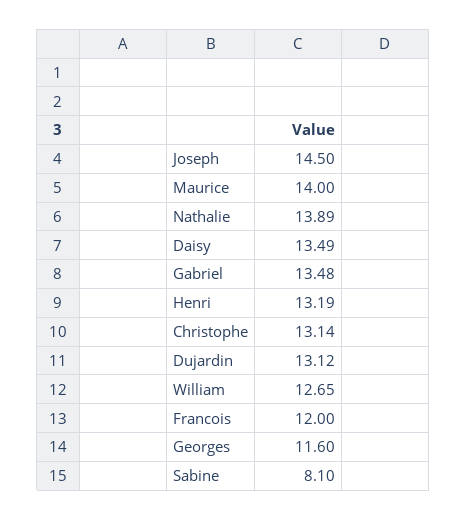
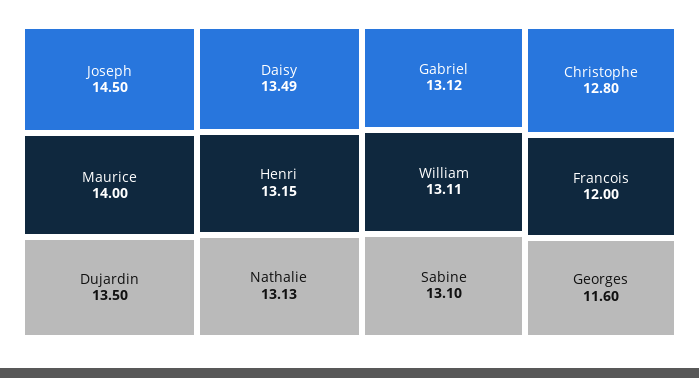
  {
    "Joseph": 14.5,
    "Maurice": 14,
-   "Nathalie": 13.89,
+   "Nathalie": 13.13,
    "Daisy": 13.49,
-   "Gabriel": 13.48,
+   "Gabriel": 13.12,
-   "Henri": 13.19,
+   "Henri": 13.15,
-   "Christophe": 13.14,
+   "Christophe": 12.8,
-   "Dujardin": 13.12,
+   "Dujardin": 13.5,
-   "William": 12.65,
+   "William": 13.11,
    "Francois": 12,
    "Georges": 11.6,
-   "Sabine": 8.1
+   "Sabine": 13.1
  }

